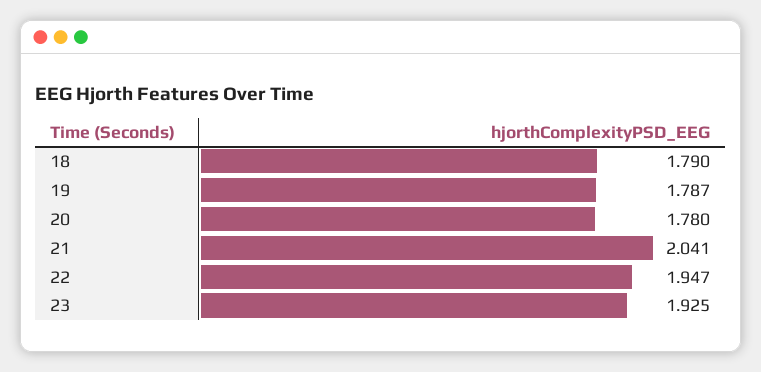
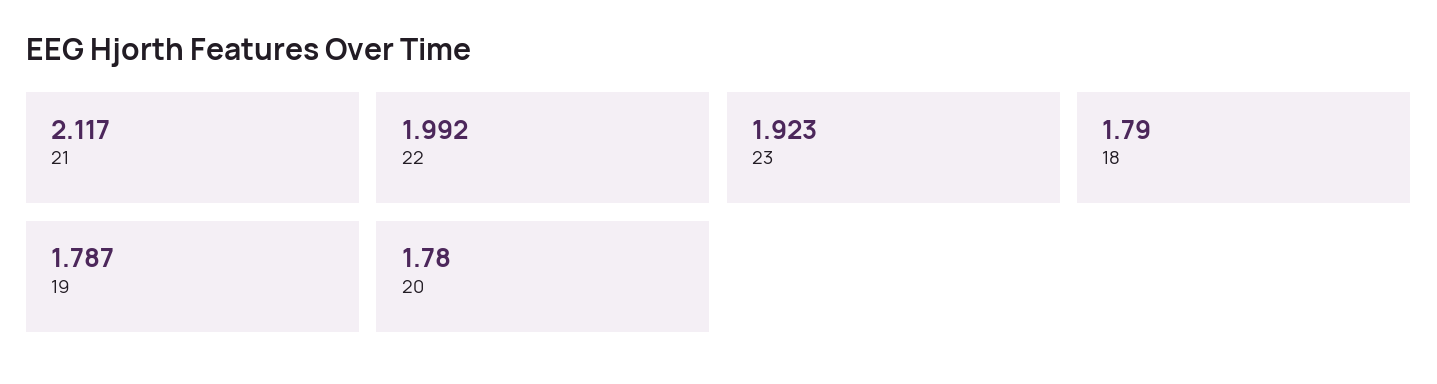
  {
    "18": 1.79,
    "19": 1.787,
    "20": 1.78,
-   "21": 2.041,
+   "21": 2.117,
-   "22": 1.947,
+   "22": 1.992,
-   "23": 1.925
+   "23": 1.923
  }

